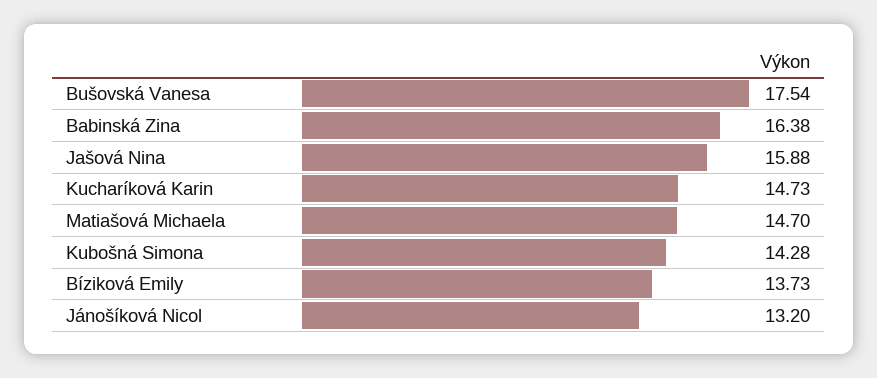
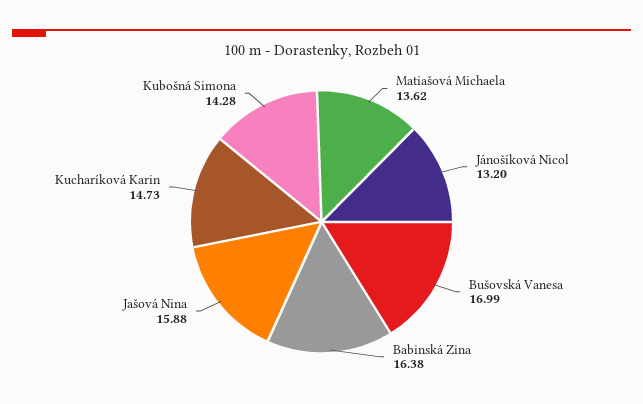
  {
-   "Bušovská Vanesa": 17.54,
+   "Bušovská Vanesa": 16.99,
    "Babinská Zina": 16.38,
    "Jašová Nina": 15.88,
    "Kucharíková Karin": 14.73,
-   "Matiašová Michaela": 14.7,
+   "Matiašová Michaela": 13.62,
    "Kubošná Simona": 14.28,
-   "Bíziková Emily": 13.73,
    "Jánošíková Nicol": 13.2
  }

